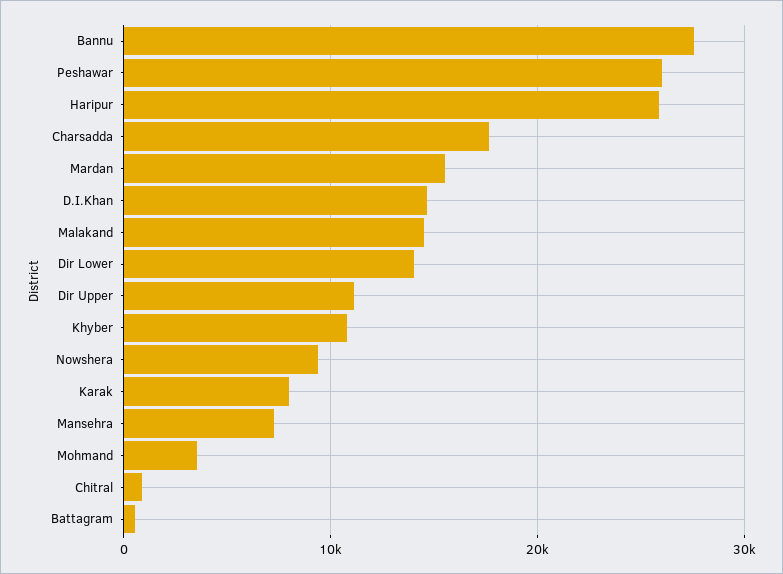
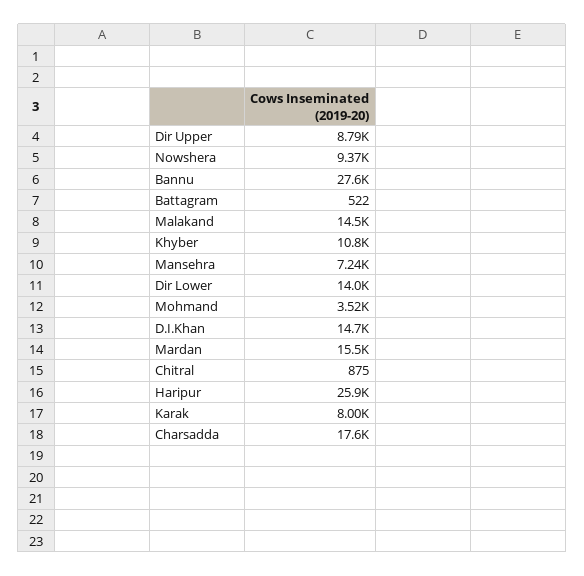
  {
    "Bannu": 27600,
-   "Peshawar": 26000,
    "Haripur": 25900,
    "Charsadda": 17600,
    "Mardan": 15500,
    "D.I.Khan": 14700,
    "Malakand": 14500,
    "Dir Lower": 14000,
-   "Dir Upper": 11000,
+   "Dir Upper": 8790,
    "Khyber": 10800,
    "Nowshera": 9370,
    "Karak": 8000,
    "Mansehra": 7240,
    "Mohmand": 3520,
    "Chitral": 875,
    "Battagram": 522
  }

